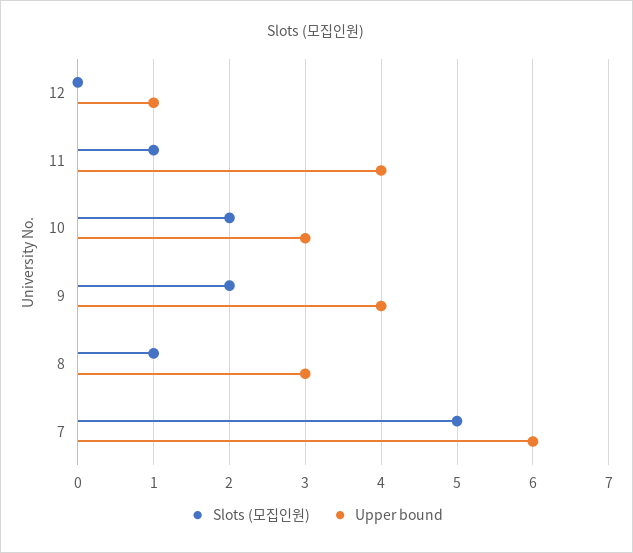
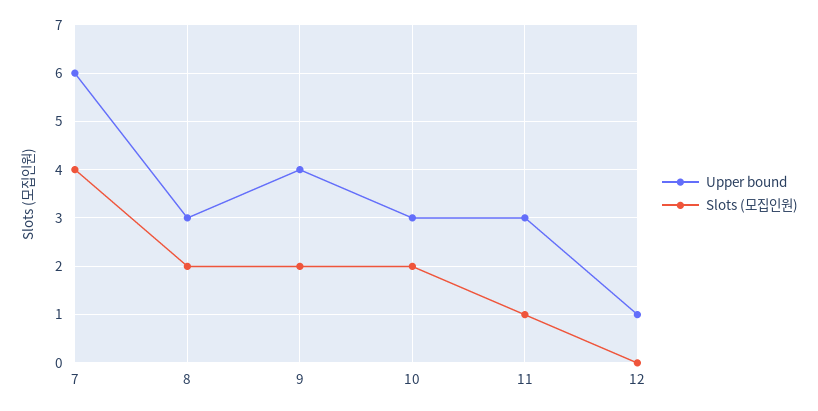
  {
    "Slots (모집인원)": {
      "12": 0,
      "11": 1,
      "10": 2,
      "9": 2,
-     "8": 1,
+     "8": 2,
-     "7": 5
+     "7": 4
    },
    "Upper bound": {
      "12": 1,
-     "11": 4,
+     "11": 3,
      "10": 3,
      "9": 4,
      "8": 3,
      "7": 6
    }
  }

